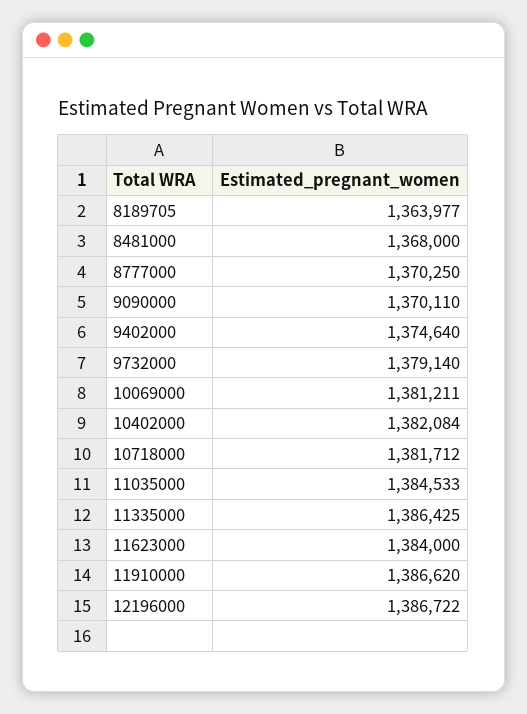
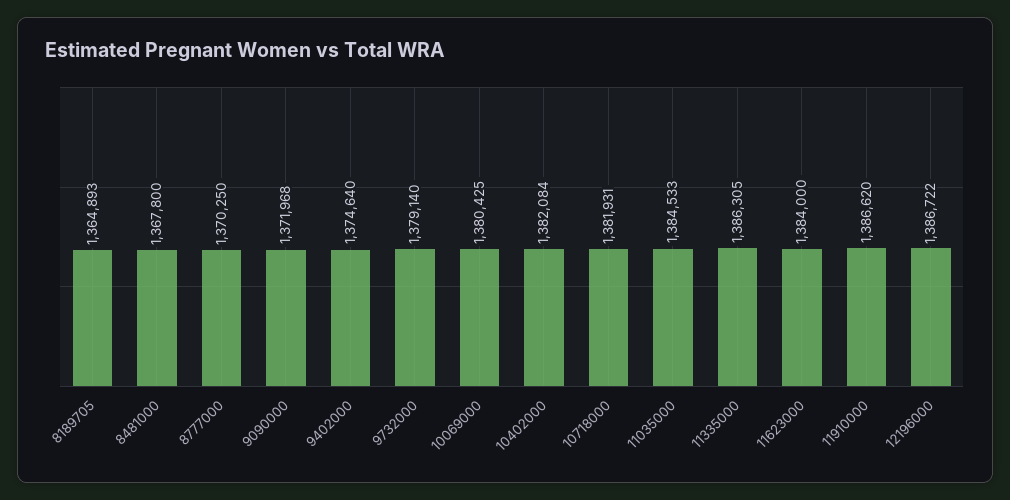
  {
-   "8189705": 1363977,
+   "8189705": 1364893,
-   "8481000": 1368000,
+   "8481000": 1367800,
    "8777000": 1370250,
-   "9090000": 1370110,
+   "9090000": 1371968,
    "9402000": 1374640,
    "9732000": 1379140,
-   "10069000": 1381211,
+   "10069000": 1380425,
    "10402000": 1382084,
-   "10718000": 1381712,
+   "10718000": 1381931,
    "11035000": 1384533,
-   "11335000": 1386425,
+   "11335000": 1386305,
    "11623000": 1384000,
    "11910000": 1386620,
    "12196000": 1386722
  }

